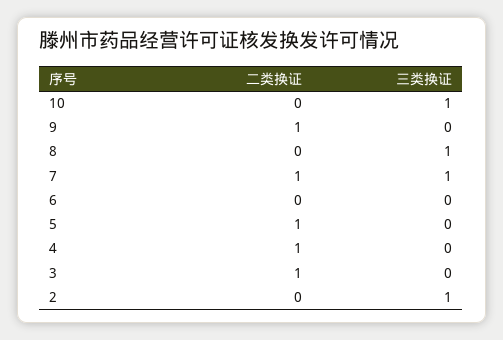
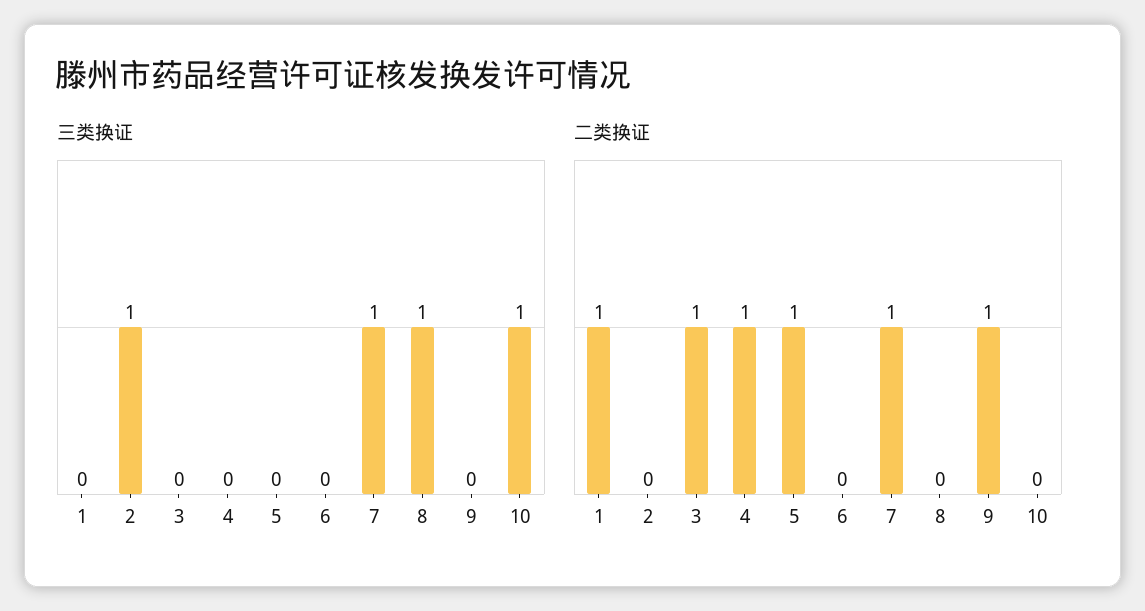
  {
    "二类换证": {
      "10": 0,
      "9": 1,
      "8": 0,
      "7": 1,
      "6": 0,
      "5": 1,
      "4": 1,
      "3": 1,
-     "2": 0
+     "2": 0,
+     "1": 1
    },
    "三类换证": {
      "10": 1,
      "9": 0,
      "8": 1,
      "7": 1,
      "6": 0,
      "5": 0,
      "4": 0,
      "3": 0,
-     "2": 1
+     "2": 1,
+     "1": 0
    }
  }

